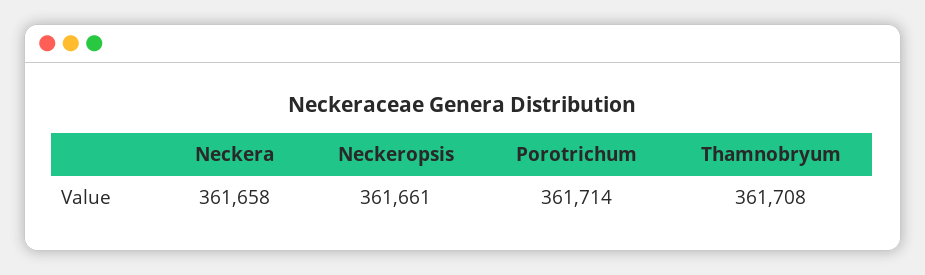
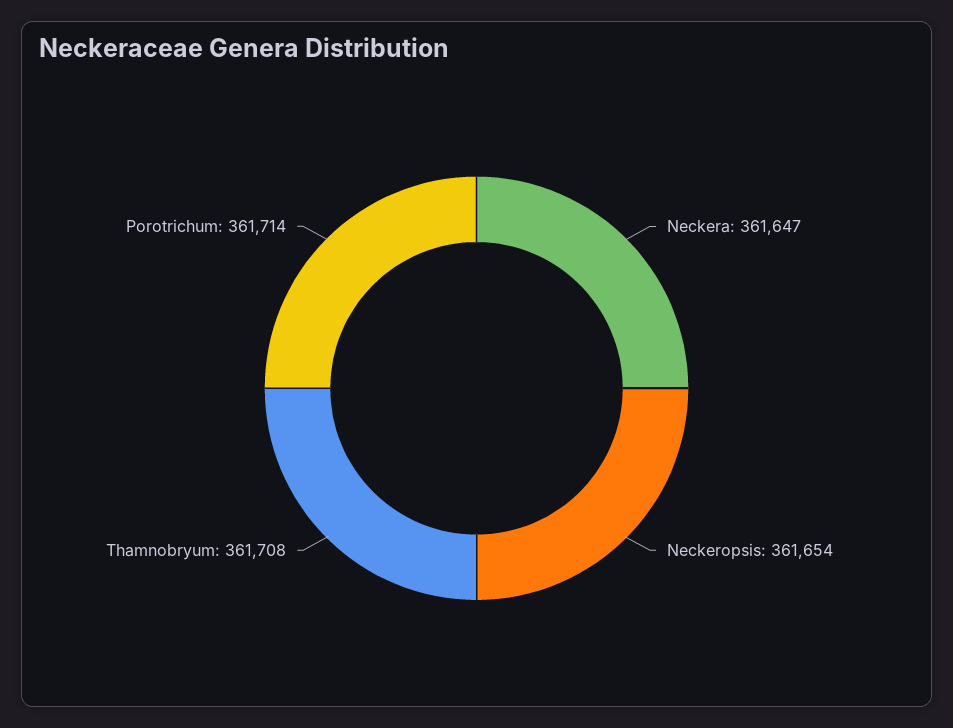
  {
-   "Neckera": 361658,
+   "Neckera": 361647,
-   "Neckeropsis": 361661,
+   "Neckeropsis": 361654,
    "Porotrichum": 361714,
    "Thamnobryum": 361708
  }

